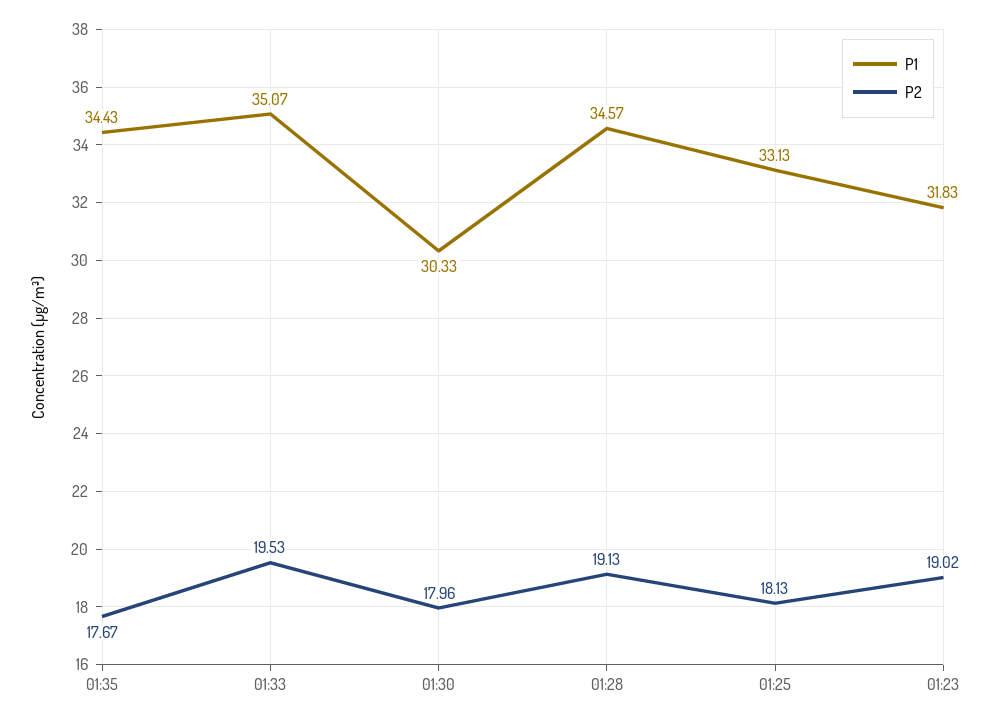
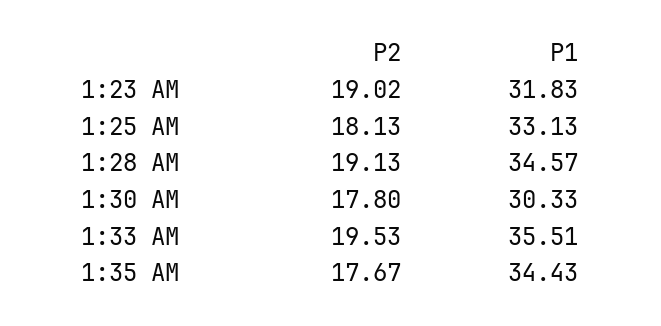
  {
    "P1": {
      "01:35": 34.43,
-     "01:33": 35.07,
+     "01:33": 35.51,
      "01:30": 30.33,
      "01:28": 34.57,
      "01:25": 33.13,
      "01:23": 31.83
    },
    "P2": {
      "01:35": 17.67,
      "01:33": 19.53,
-     "01:30": 17.96,
+     "01:30": 17.8,
      "01:28": 19.13,
      "01:25": 18.13,
      "01:23": 19.02
    }
  }

